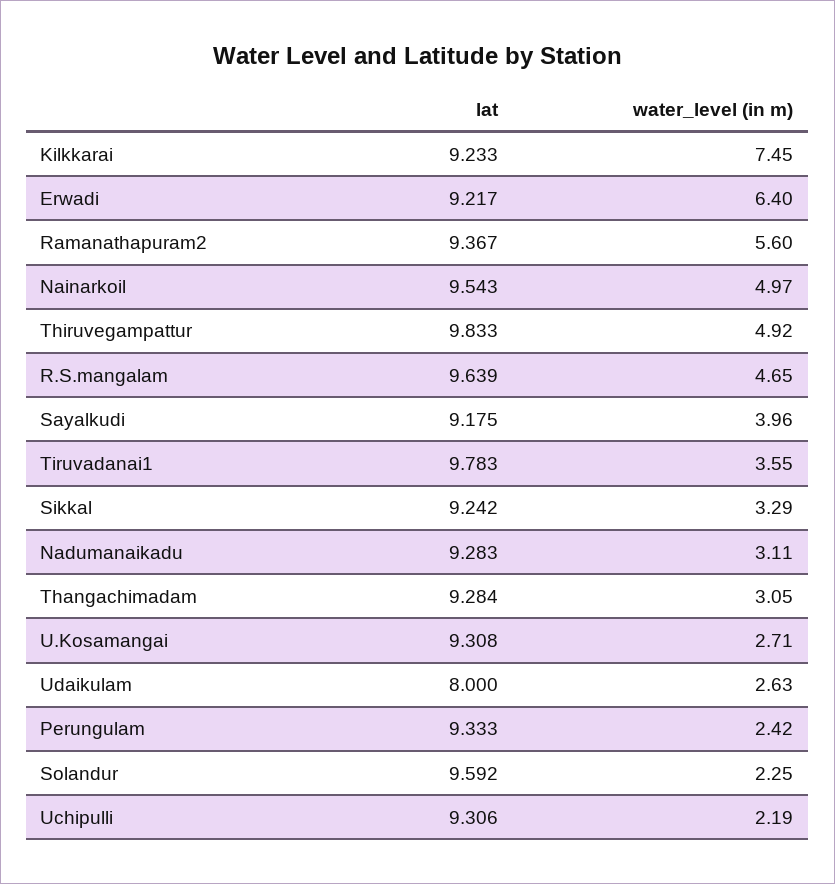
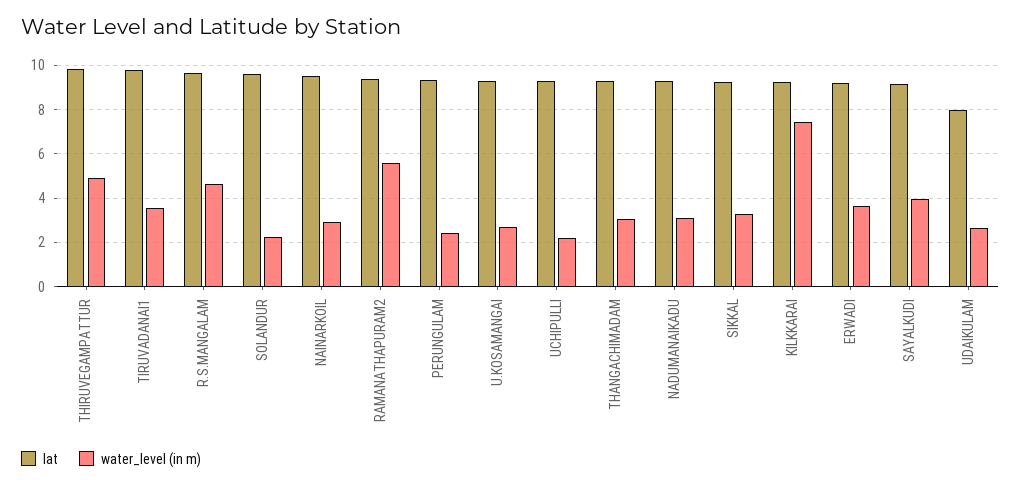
  {
    "lat": {
      "Kilkkarai": 9.233,
      "Erwadi": 9.217,
      "Ramanathapuram2": 9.367,
      "Nainarkoil": 9.543,
      "Thiruvegampattur": 9.833,
      "R.S.mangalam": 9.639,
      "Sayalkudi": 9.175,
      "Tiruvadanai1": 9.783,
      "Sikkal": 9.242,
      "Nadumanaikadu": 9.283,
      "Thangachimadam": 9.284,
      "U.Kosamangai": 9.308,
      "Udaikulam": 8,
      "Perungulam": 9.333,
      "Solandur": 9.592,
      "Uchipulli": 9.306
    },
    "water_level (in m)": {
      "Kilkkarai": 7.45,
-     "Erwadi": 6.4,
+     "Erwadi": 3.5,
      "Ramanathapuram2": 5.6,
-     "Nainarkoil": 4.97,
+     "Nainarkoil": 3,
      "Thiruvegampattur": 4.92,
      "R.S.mangalam": 4.65,
      "Sayalkudi": 3.96,
      "Tiruvadanai1": 3.55,
      "Sikkal": 3.29,
      "Nadumanaikadu": 3.11,
      "Thangachimadam": 3.05,
      "U.Kosamangai": 2.71,
      "Udaikulam": 2.63,
      "Perungulam": 2.42,
      "Solandur": 2.25,
      "Uchipulli": 2.19
    }
  }

